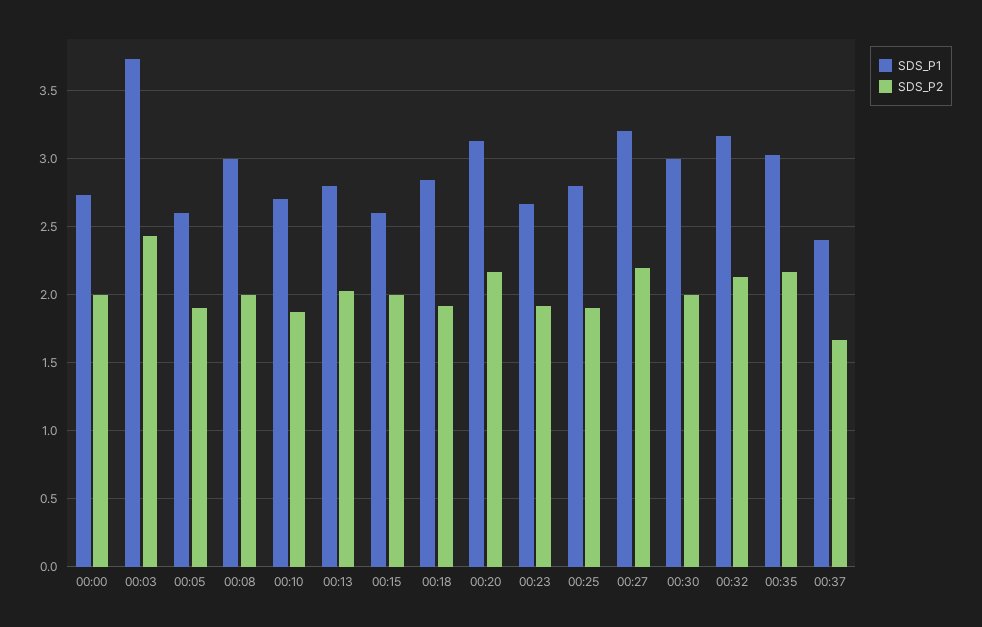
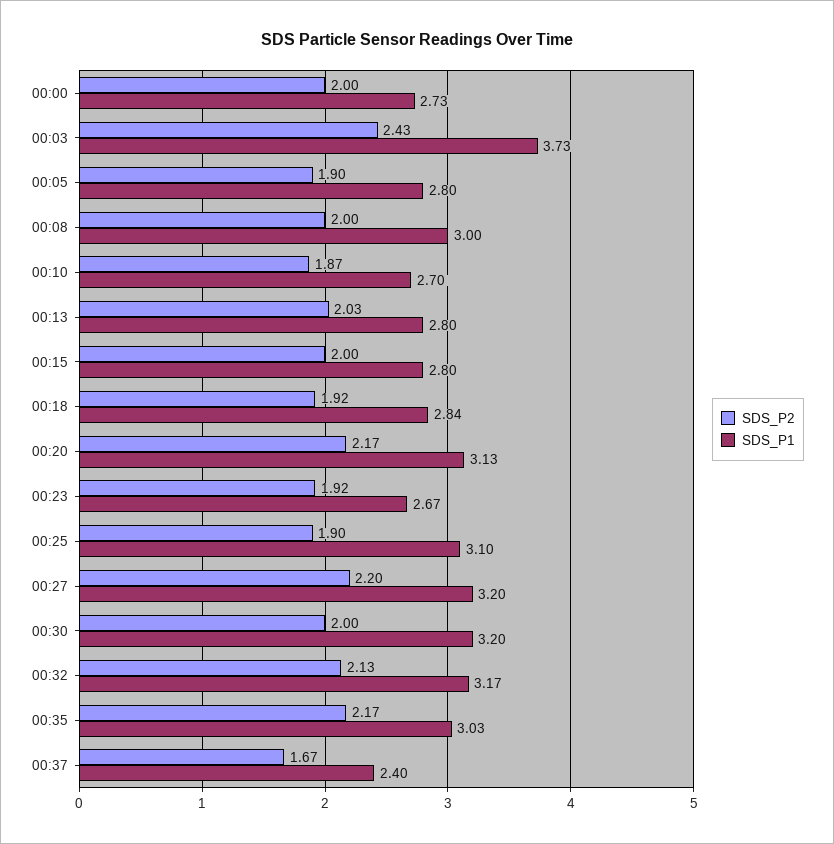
  {
    "SDS_P1": {
      "00:00": 2.73,
      "00:03": 3.73,
-     "00:05": 2.6,
+     "00:05": 2.8,
      "00:08": 3,
      "00:10": 2.7,
      "00:13": 2.8,
-     "00:15": 2.6,
+     "00:15": 2.8,
      "00:18": 2.84,
      "00:20": 3.13,
      "00:23": 2.67,
-     "00:25": 2.8,
+     "00:25": 3.1,
      "00:27": 3.2,
-     "00:30": 3,
+     "00:30": 3.2,
      "00:32": 3.17,
      "00:35": 3.03,
      "00:37": 2.4
    },
    "SDS_P2": {
      "00:00": 2,
      "00:03": 2.43,
      "00:05": 1.9,
      "00:08": 2,
      "00:10": 1.87,
      "00:13": 2.03,
      "00:15": 2,
      "00:18": 1.92,
      "00:20": 2.17,
      "00:23": 1.92,
      "00:25": 1.9,
      "00:27": 2.2,
      "00:30": 2,
      "00:32": 2.13,
      "00:35": 2.17,
      "00:37": 1.67
    }
  }

